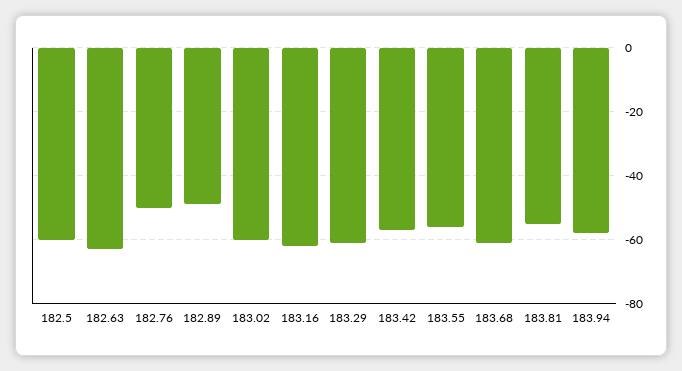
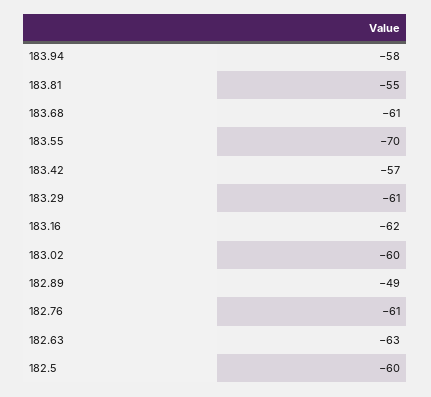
  {
    "182.5": -60,
    "182.63": -63,
-   "182.76": -50,
+   "182.76": -61,
    "182.89": -49,
    "183.02": -60,
    "183.16": -62,
    "183.29": -61,
    "183.42": -57,
-   "183.55": -55,
+   "183.55": -70,
    "183.68": -61,
    "183.81": -55,
    "183.94": -58
  }

